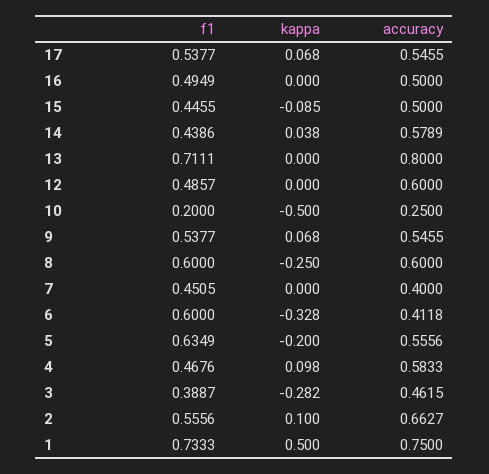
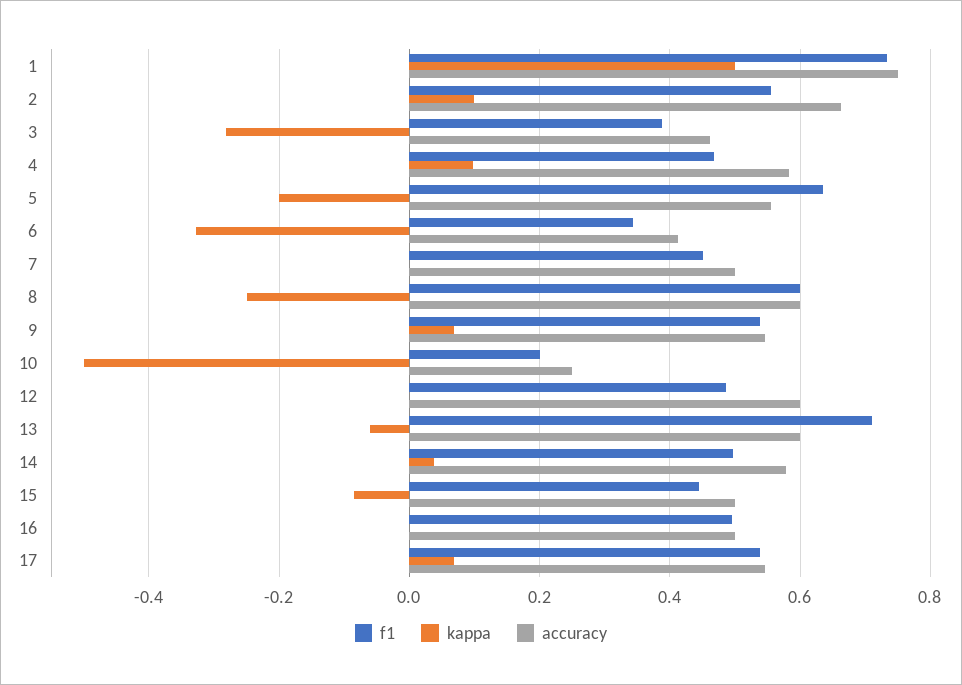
  {
    "f1": {
      "17": 0.5377,
      "16": 0.4949,
      "15": 0.4455,
-     "14": 0.4386,
+     "14": 0.5,
      "13": 0.7111,
      "12": 0.4857,
      "10": 0.2,
      "9": 0.5377,
      "8": 0.6,
      "7": 0.4505,
-     "6": 0.6,
+     "6": 0.34,
      "5": 0.6349,
      "4": 0.4676,
      "3": 0.3887,
      "2": 0.5556,
      "1": 0.7333
    },
    "kappa": {
      "17": 0.068,
      "16": 0,
      "15": -0.085,
      "14": 0.038,
-     "13": 0,
+     "13": -0.06,
      "12": 0,
      "10": -0.5,
      "9": 0.068,
      "8": -0.25,
      "7": 0,
      "6": -0.328,
      "5": -0.2,
      "4": 0.098,
      "3": -0.282,
      "2": 0.1,
      "1": 0.5
    },
    "accuracy": {
      "17": 0.5455,
      "16": 0.5,
      "15": 0.5,
      "14": 0.5789,
-     "13": 0.8,
+     "13": 0.6,
      "12": 0.6,
      "10": 0.25,
      "9": 0.5455,
      "8": 0.6,
-     "7": 0.4,
+     "7": 0.5,
      "6": 0.4118,
      "5": 0.5556,
      "4": 0.5833,
      "3": 0.4615,
      "2": 0.6627,
      "1": 0.75
    }
  }

